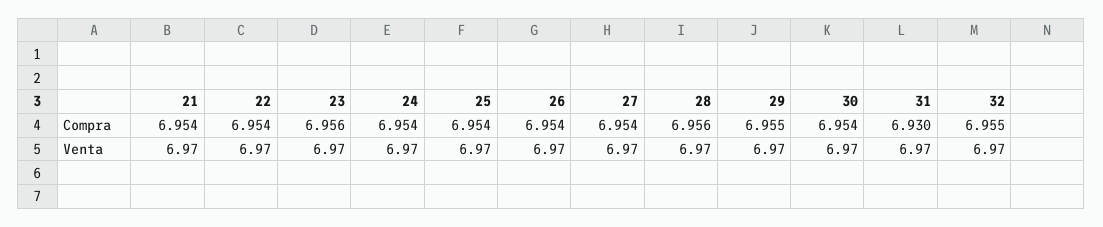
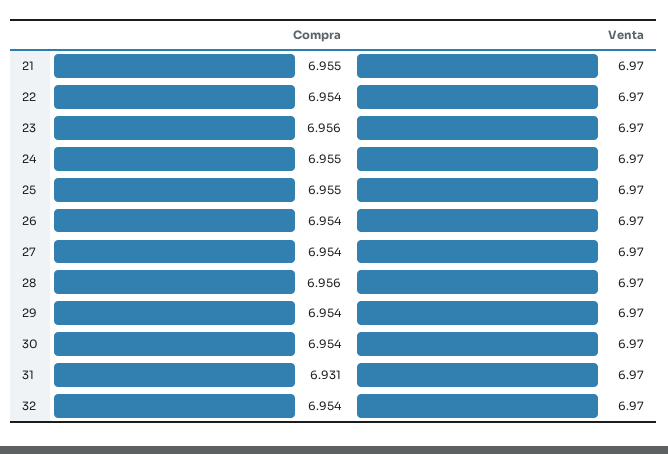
  {
    "21": {
-     "Compra": 6.954,
+     "Compra": 6.955,
      "Venta": 6.97
    },
    "22": {
      "Compra": 6.954,
      "Venta": 6.97
    },
    "23": {
      "Compra": 6.956,
      "Venta": 6.97
    },
    "24": {
-     "Compra": 6.954,
+     "Compra": 6.955,
      "Venta": 6.97
    },
    "25": {
-     "Compra": 6.954,
+     "Compra": 6.955,
      "Venta": 6.97
    },
    "26": {
      "Compra": 6.954,
      "Venta": 6.97
    },
    "27": {
      "Compra": 6.954,
      "Venta": 6.97
    },
    "28": {
      "Compra": 6.956,
      "Venta": 6.97
    },
    "29": {
-     "Compra": 6.955,
+     "Compra": 6.954,
      "Venta": 6.97
    },
    "30": {
      "Compra": 6.954,
      "Venta": 6.97
    },
    "31": {
-     "Compra": 6.93,
+     "Compra": 6.931,
      "Venta": 6.97
    },
    "32": {
-     "Compra": 6.955,
+     "Compra": 6.954,
      "Venta": 6.97
    }
  }

